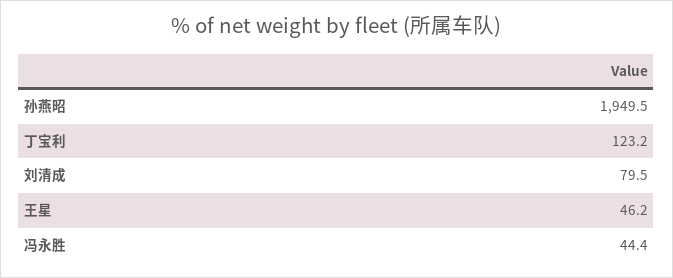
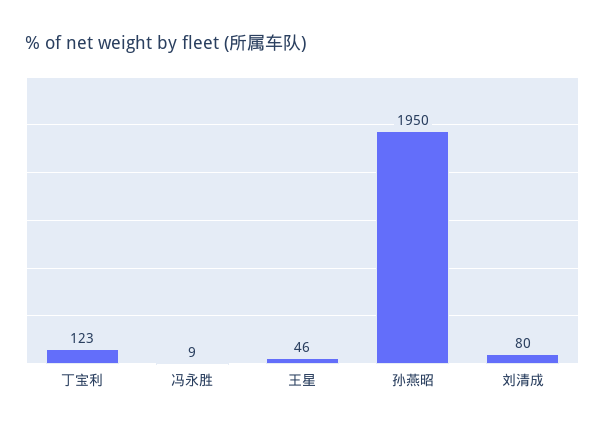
  {
    "孙燕昭": 1949.5,
    "丁宝利": 123.2,
    "刘清成": 79.5,
    "王星": 46.2,
-   "冯永胜": 44.4
+   "冯永胜": 9
  }

